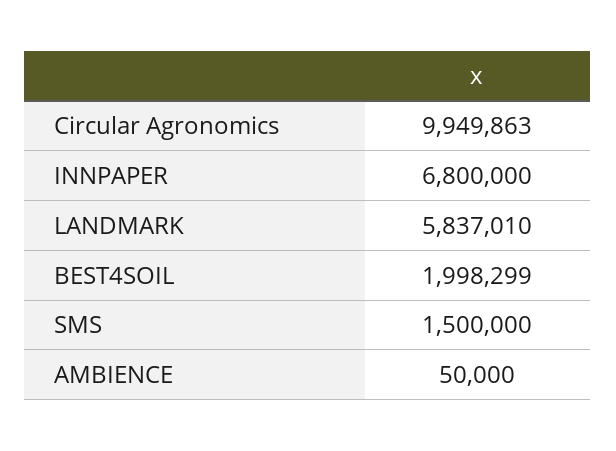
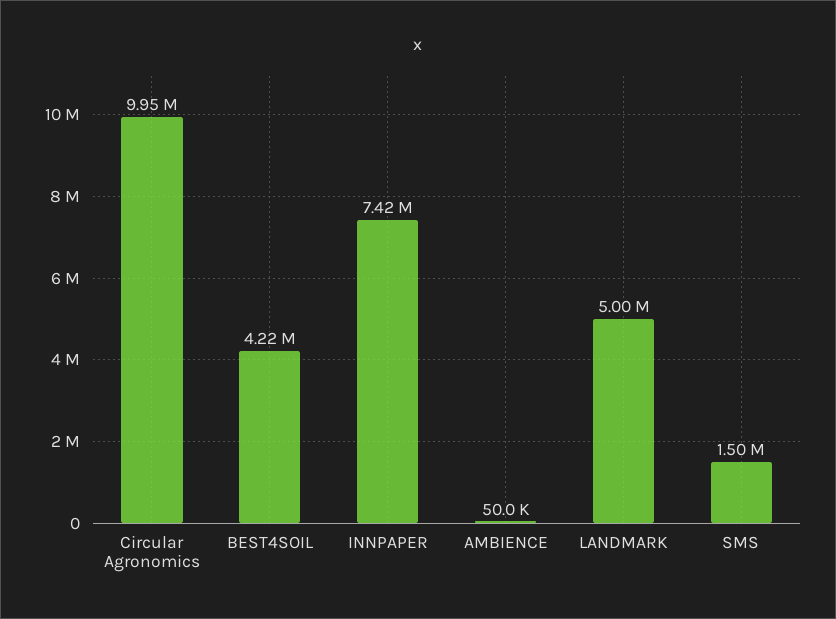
  {
    "Circular Agronomics": 9949863,
-   "INNPAPER": 6800000,
+   "INNPAPER": 7420000,
-   "LANDMARK": 5837010,
+   "LANDMARK": 5000000,
-   "BEST4SOIL": 1998299,
+   "BEST4SOIL": 4220000,
    "SMS": 1500000,
    "AMBIENCE": 50000
  }

